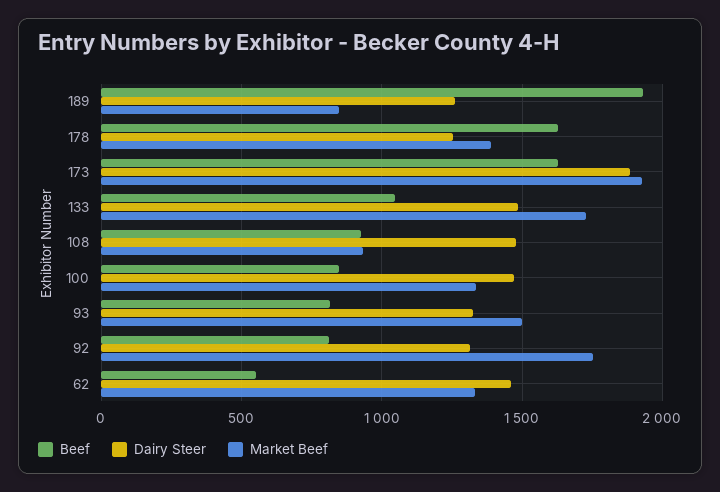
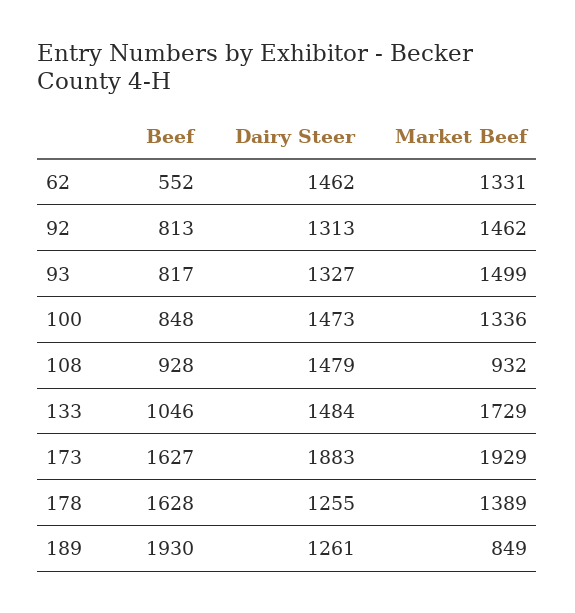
  {
    "Beef": {
      "189": 1930,
      "178": 1628,
      "173": 1627,
      "133": 1046,
      "108": 928,
      "100": 848,
      "93": 817,
      "92": 813,
      "62": 552
    },
    "Dairy Steer": {
      "189": 1261,
      "178": 1255,
      "173": 1883,
      "133": 1484,
      "108": 1479,
      "100": 1473,
      "93": 1327,
      "92": 1313,
      "62": 1462
    },
    "Market Beef": {
      "189": 849,
      "178": 1389,
      "173": 1929,
      "133": 1729,
      "108": 932,
      "100": 1336,
      "93": 1499,
-     "92": 1750,
+     "92": 1462,
      "62": 1331
    }
  }

